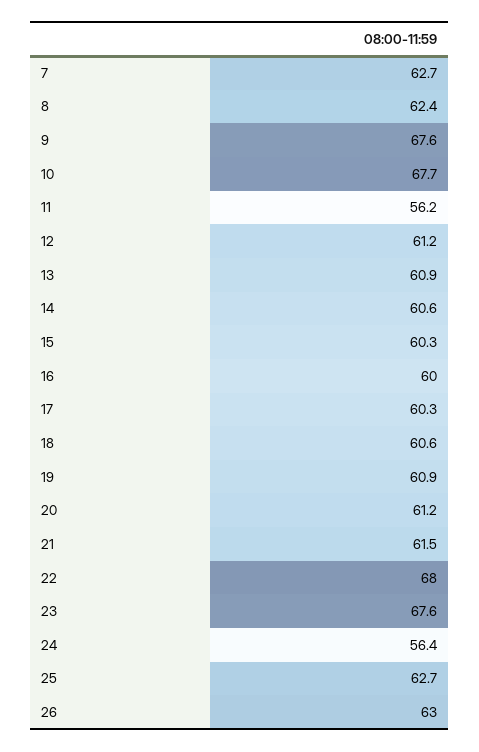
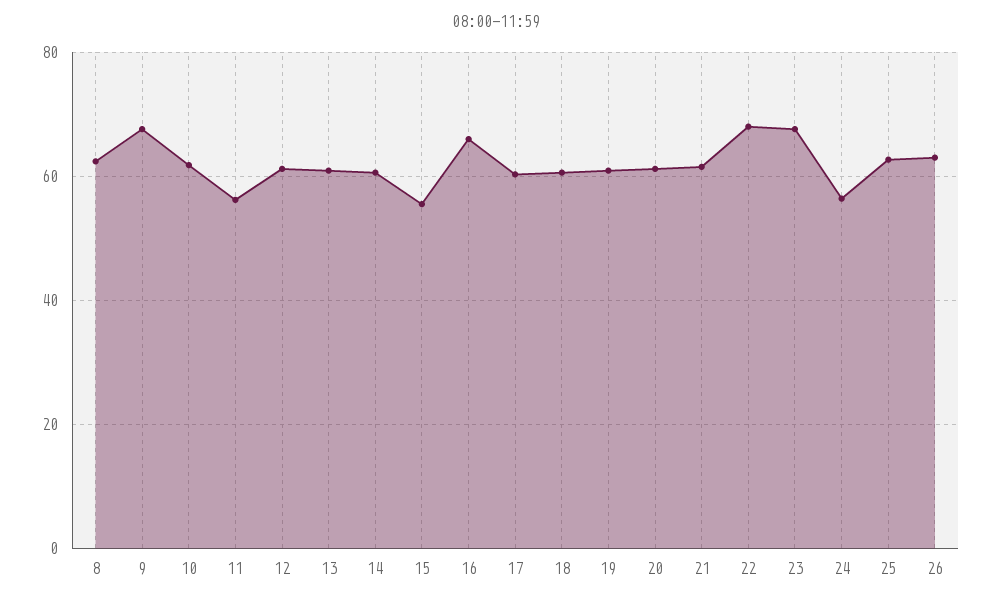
  {
-   "7": 62.7,
    "8": 62.4,
    "9": 67.6,
-   "10": 67.7,
+   "10": 62,
    "11": 56.2,
    "12": 61.2,
    "13": 60.9,
    "14": 60.6,
-   "15": 60.3,
+   "15": 56,
-   "16": 60,
+   "16": 66,
    "17": 60.3,
    "18": 60.6,
    "19": 60.9,
    "20": 61.2,
    "21": 61.5,
    "22": 68,
    "23": 67.6,
    "24": 56.4,
    "25": 62.7,
    "26": 63
  }

